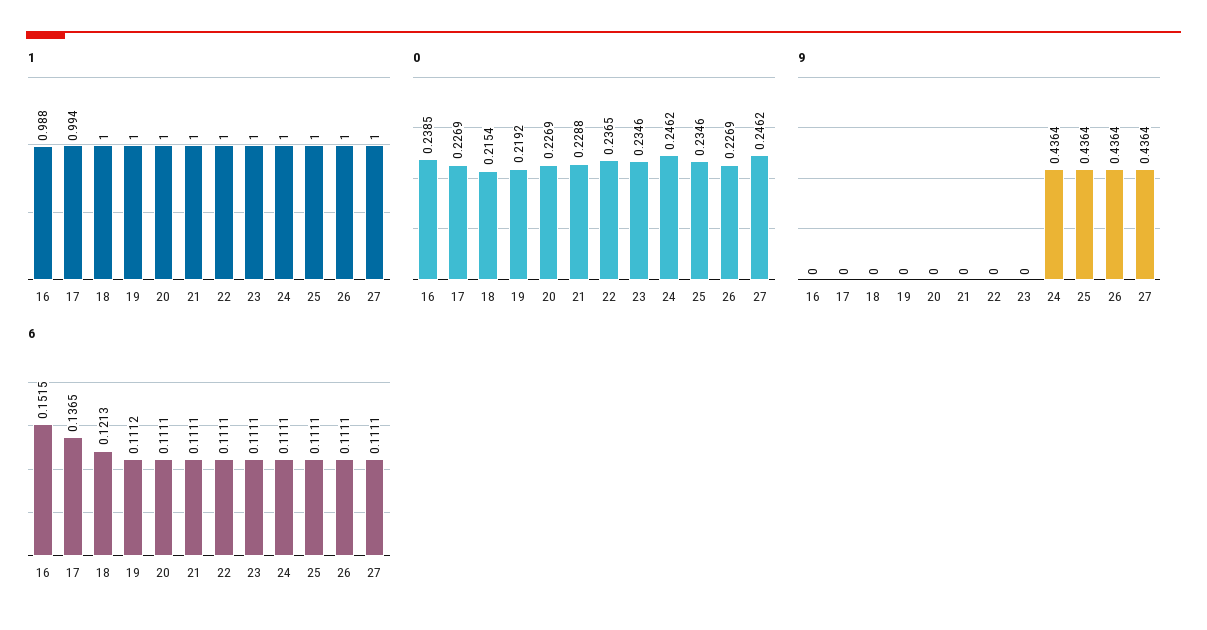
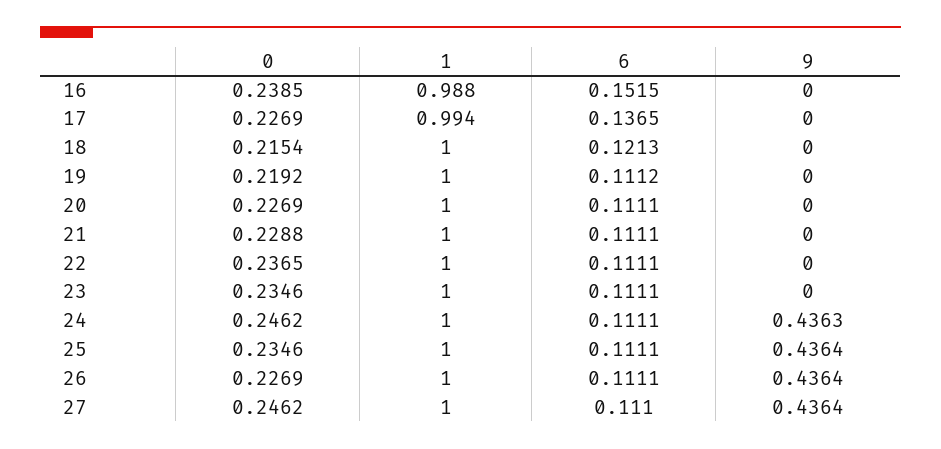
  {
    "1": {
      "16": 0.988,
      "17": 0.994,
      "18": 1,
      "19": 1,
      "20": 1,
      "21": 1,
      "22": 1,
      "23": 1,
      "24": 1,
      "25": 1,
      "26": 1,
      "27": 1
    },
    "0": {
      "16": 0.2385,
      "17": 0.2269,
      "18": 0.2154,
      "19": 0.2192,
      "20": 0.2269,
      "21": 0.2288,
      "22": 0.2365,
      "23": 0.2346,
      "24": 0.2462,
      "25": 0.2346,
      "26": 0.2269,
      "27": 0.2462
    },
    "9": {
      "16": 0,
      "17": 0,
      "18": 0,
      "19": 0,
      "20": 0,
      "21": 0,
      "22": 0,
      "23": 0,
-     "24": 0.4364,
+     "24": 0.4363,
      "25": 0.4364,
      "26": 0.4364,
      "27": 0.4364
    },
    "6": {
      "16": 0.1515,
      "17": 0.1365,
      "18": 0.1213,
      "19": 0.1112,
      "20": 0.1111,
      "21": 0.1111,
      "22": 0.1111,
      "23": 0.1111,
      "24": 0.1111,
      "25": 0.1111,
      "26": 0.1111,
-     "27": 0.1111
+     "27": 0.111
    }
  }

